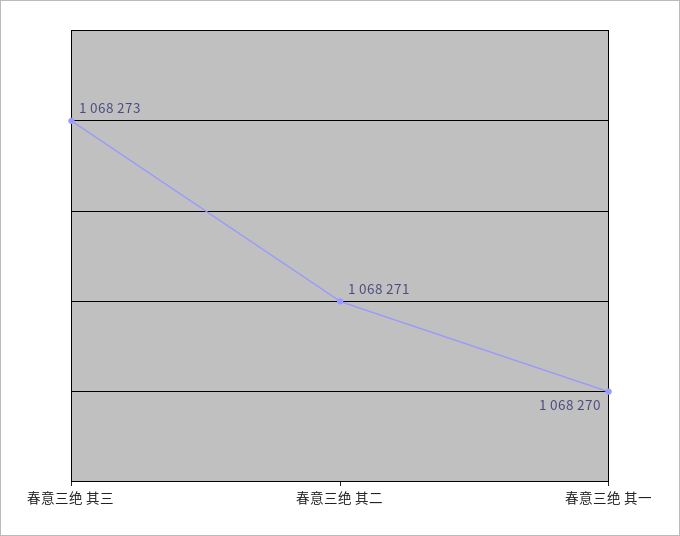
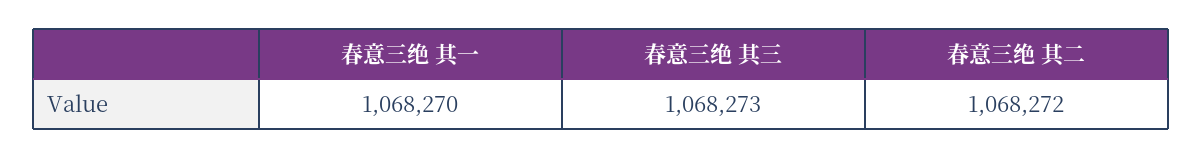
  {
    "春意三绝 其三": 1068273,
-   "春意三绝 其二": 1068271,
+   "春意三绝 其二": 1068272,
    "春意三绝 其一": 1068270
  }

